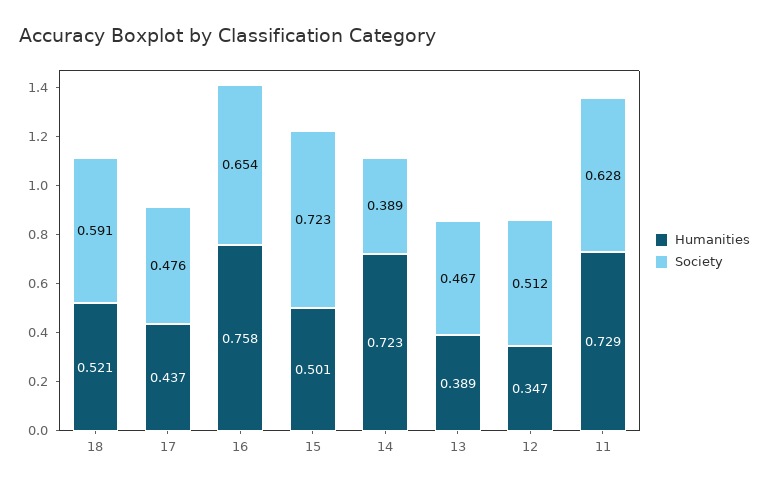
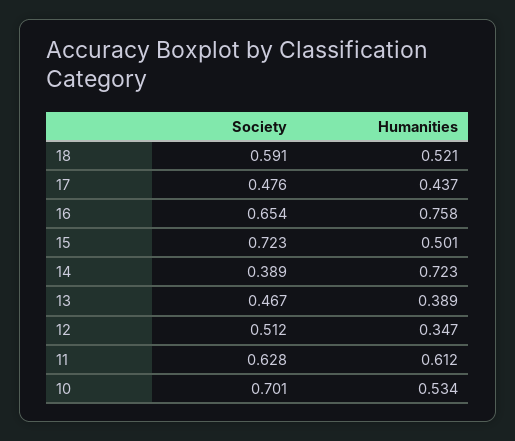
  {
    "Humanities": {
      "18": 0.521,
      "17": 0.437,
      "16": 0.758,
      "15": 0.501,
      "14": 0.723,
      "13": 0.389,
      "12": 0.347,
-     "11": 0.729
+     "11": 0.612,
+     "10": 0.534
    },
    "Society": {
      "18": 0.591,
      "17": 0.476,
      "16": 0.654,
      "15": 0.723,
      "14": 0.389,
      "13": 0.467,
      "12": 0.512,
-     "11": 0.628
+     "11": 0.628,
+     "10": 0.701
    }
  }

